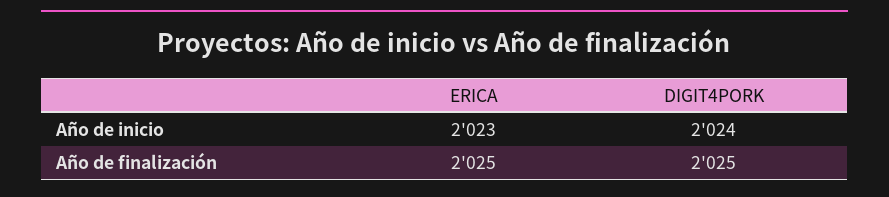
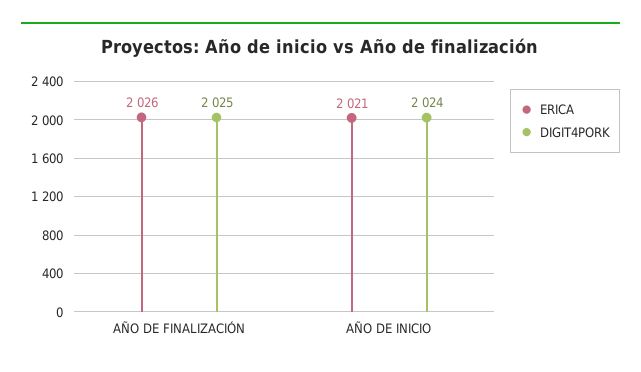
  {
    "ERICA": {
-     "Año de inicio": 2023,
+     "Año de inicio": 2021,
-     "Año de finalización": 2025
+     "Año de finalización": 2026
    },
    "DIGIT4PORK": {
      "Año de inicio": 2024,
      "Año de finalización": 2025
    }
  }

